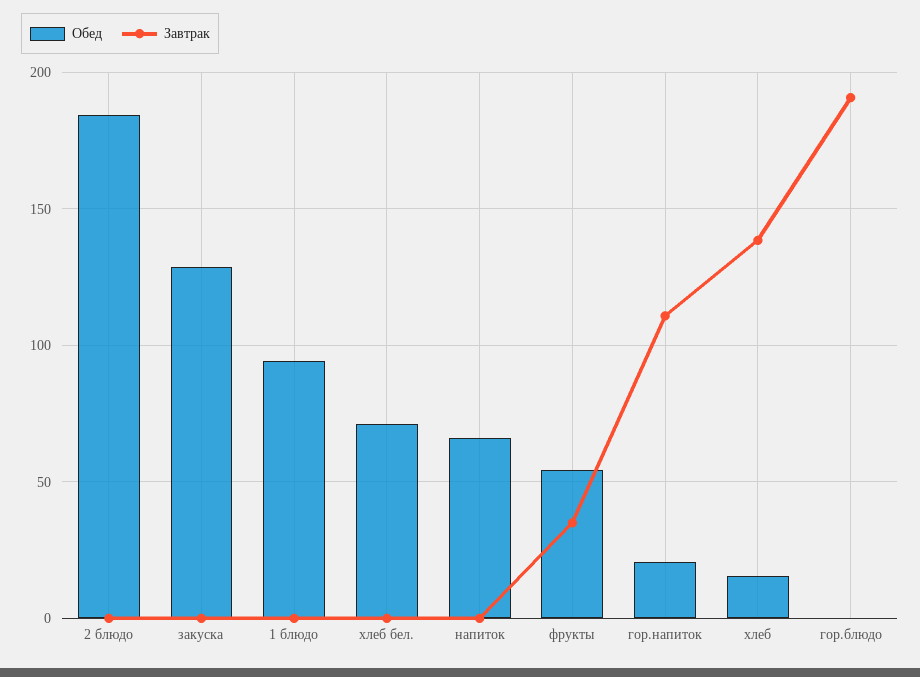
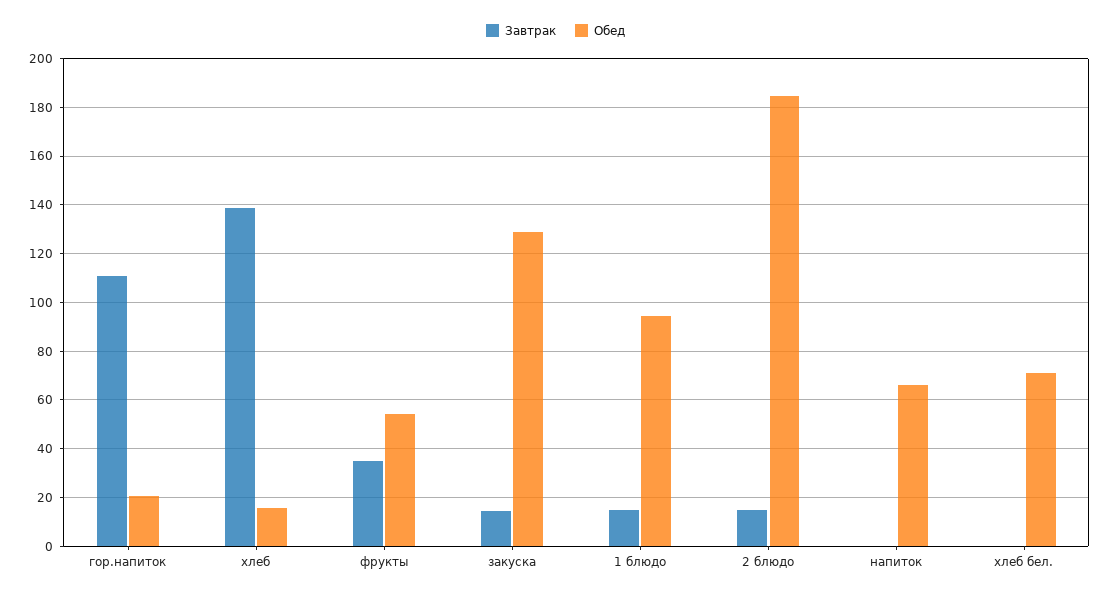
  {
    "Обед": {
      "2 блюдо": 185,
      "закуска": 130,
      "1 блюдо": 95,
      "хлеб бел.": 70,
      "напиток": 65,
      "фрукты": 55,
      "гор.напиток": 20,
-     "хлеб": 15,
+     "хлеб": 15
-     "гор.блюдо": 0
    },
    "Завтрак": {
-     "2 блюдо": 0,
+     "2 блюдо": 15,
-     "закуска": 0,
+     "закуска": 15,
-     "1 блюдо": 0,
+     "1 блюдо": 15,
      "хлеб бел.": 0,
      "напиток": 0,
      "фрукты": 35,
      "гор.напиток": 110,
-     "хлеб": 137.5,
+     "хлеб": 137.5
-     "гор.блюдо": 190
    }
  }

